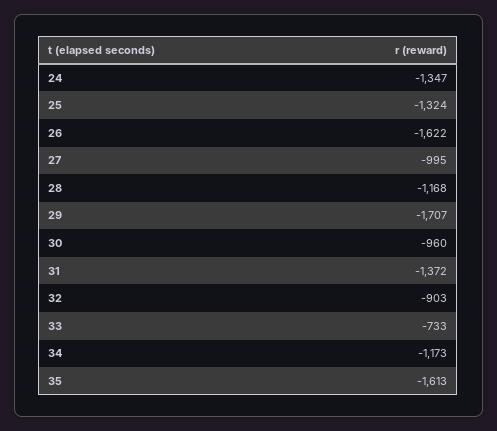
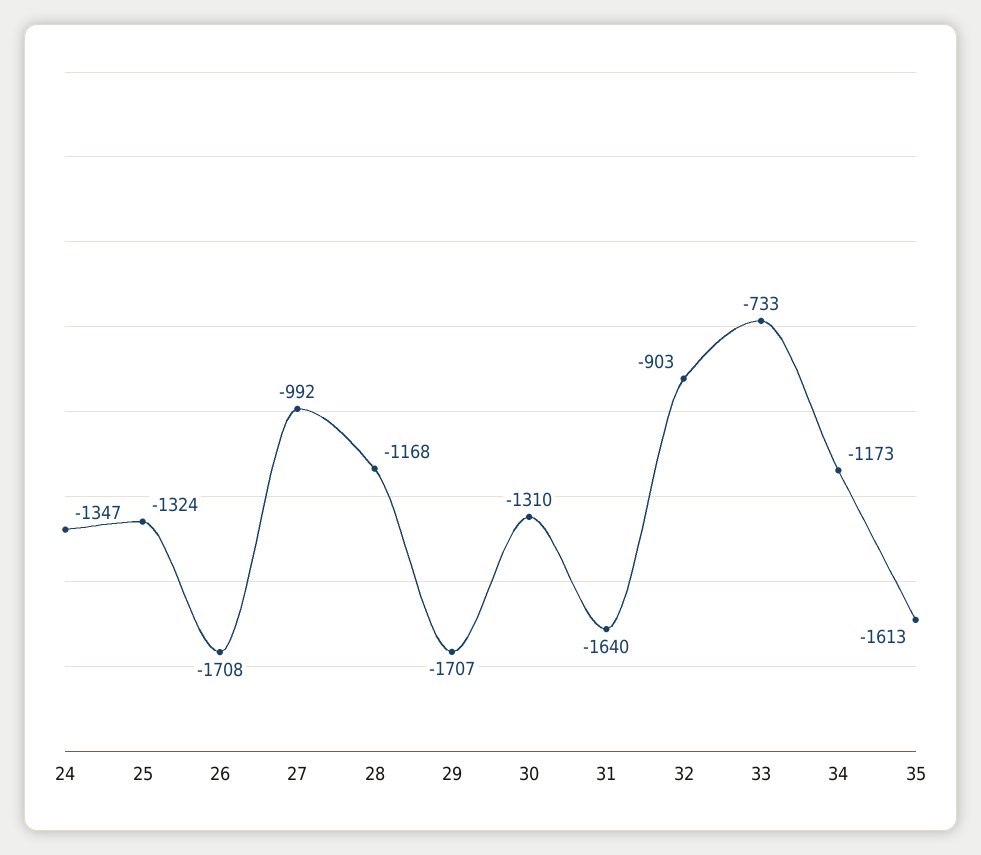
  {
    "24": -1347,
    "25": -1324,
-   "26": -1622,
+   "26": -1708,
-   "27": -995,
+   "27": -992,
    "28": -1168,
    "29": -1707,
-   "30": -960,
+   "30": -1310,
-   "31": -1372,
+   "31": -1640,
    "32": -903,
    "33": -733,
    "34": -1173,
    "35": -1613
  }

